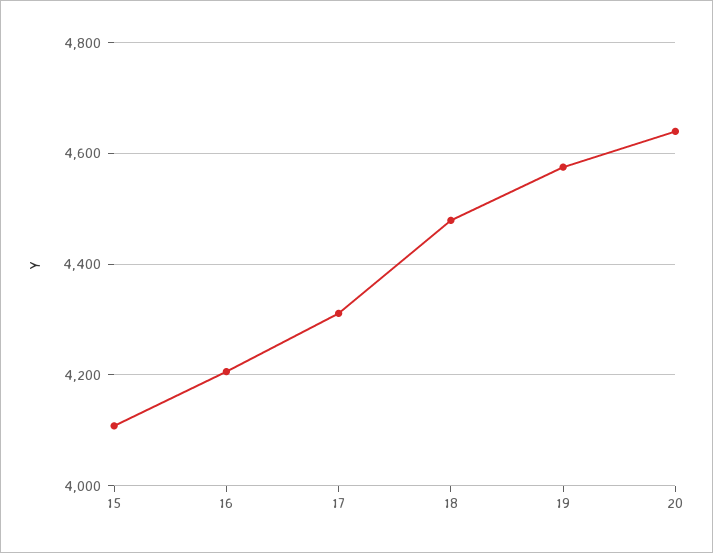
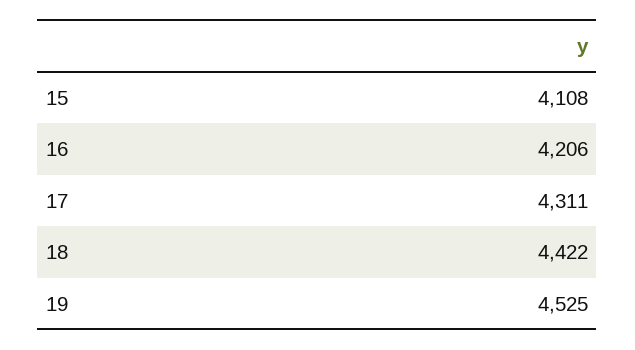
  {
    "15": 4108,
    "16": 4206,
    "17": 4311,
-   "18": 4480,
+   "18": 4422,
-   "19": 4580,
+   "19": 4525
-   "20": 4640
  }

